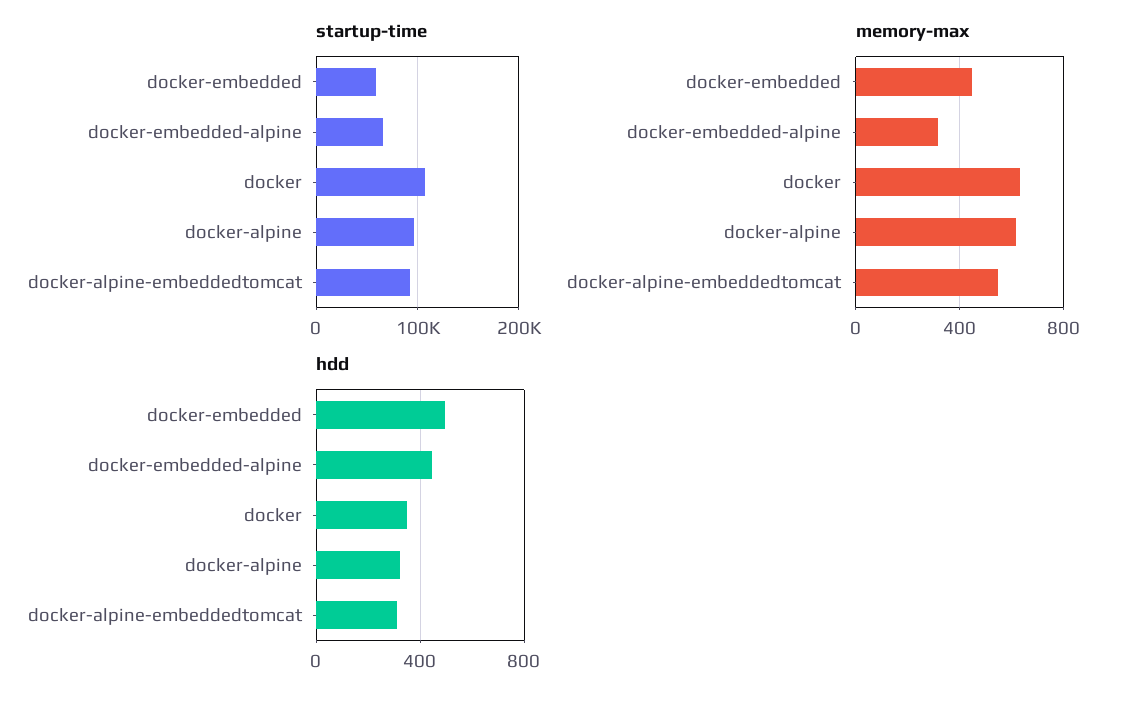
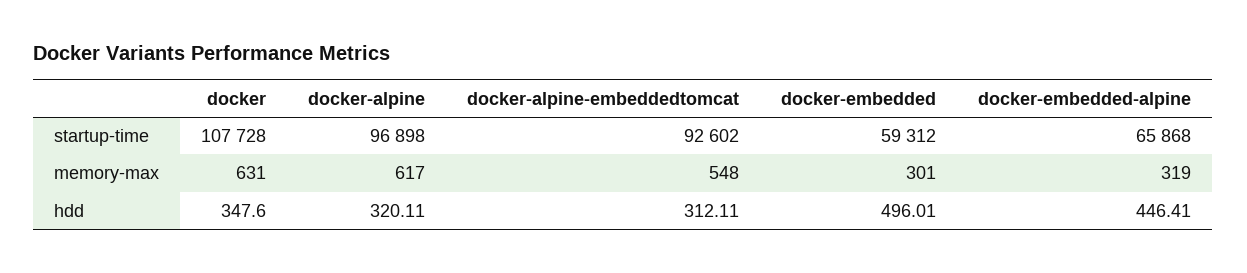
  {
    "startup-time": {
      "docker-embedded": 59312,
      "docker-embedded-alpine": 65868,
      "docker": 107728,
      "docker-alpine": 96898,
      "docker-alpine-embeddedtomcat": 92602
    },
    "memory-max": {
-     "docker-embedded": 450,
+     "docker-embedded": 301,
      "docker-embedded-alpine": 319,
      "docker": 631,
      "docker-alpine": 617,
      "docker-alpine-embeddedtomcat": 548
    },
    "hdd": {
      "docker-embedded": 496.01,
      "docker-embedded-alpine": 446.41,
      "docker": 347.6,
      "docker-alpine": 320.11,
      "docker-alpine-embeddedtomcat": 312.11
    }
  }

